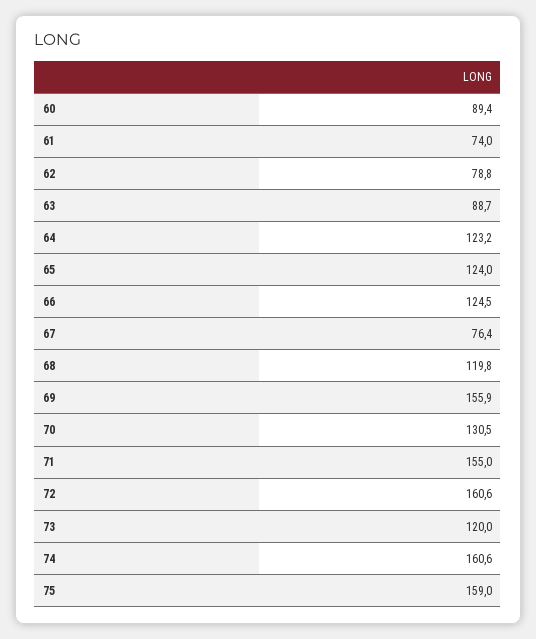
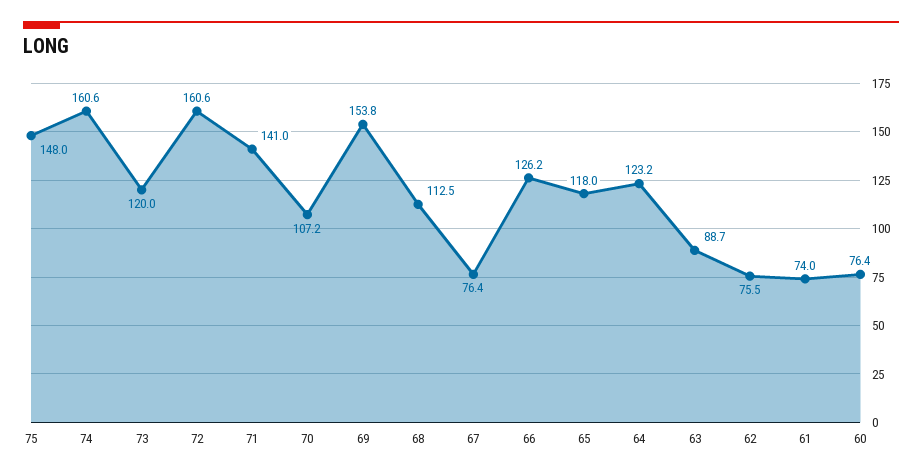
  {
-   "60": 89.4,
+   "60": 76.4,
    "61": 74,
-   "62": 78.8,
+   "62": 75.5,
    "63": 88.7,
    "64": 123.2,
-   "65": 124,
+   "65": 118,
-   "66": 124.5,
+   "66": 126.2,
    "67": 76.4,
-   "68": 119.8,
+   "68": 112.5,
-   "69": 155.9,
+   "69": 153.8,
-   "70": 130.5,
+   "70": 107.2,
-   "71": 155,
+   "71": 141,
    "72": 160.6,
    "73": 120,
    "74": 160.6,
-   "75": 159
+   "75": 148
  }

